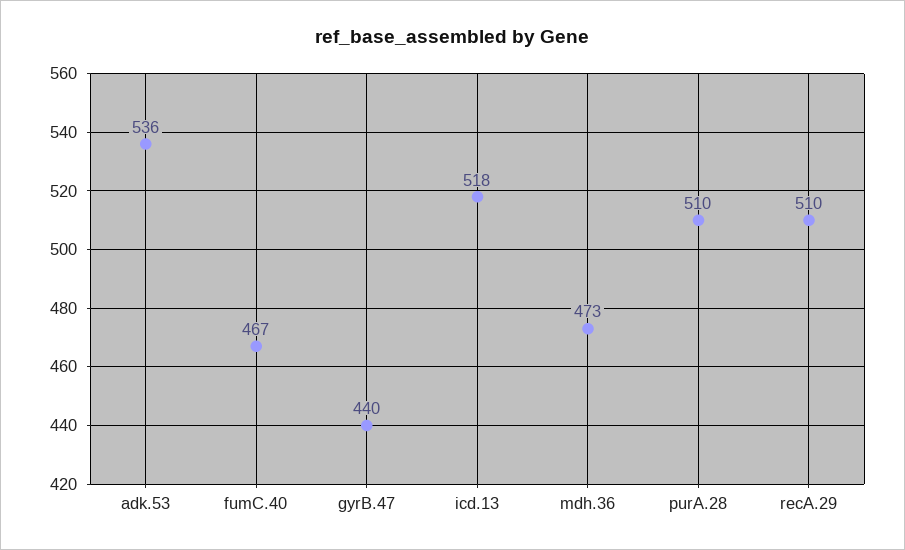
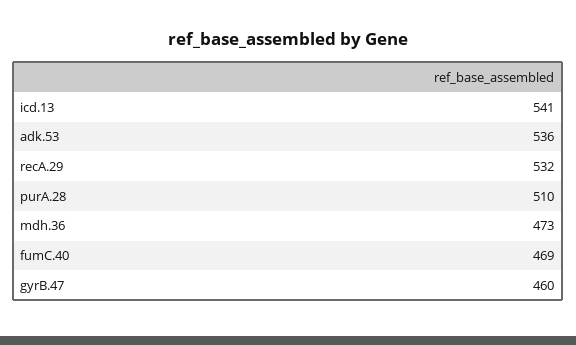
  {
    "adk.53": 536,
-   "fumC.40": 467,
+   "fumC.40": 469,
-   "gyrB.47": 440,
+   "gyrB.47": 460,
-   "icd.13": 518,
+   "icd.13": 541,
    "mdh.36": 473,
    "purA.28": 510,
-   "recA.29": 510
+   "recA.29": 532
  }

